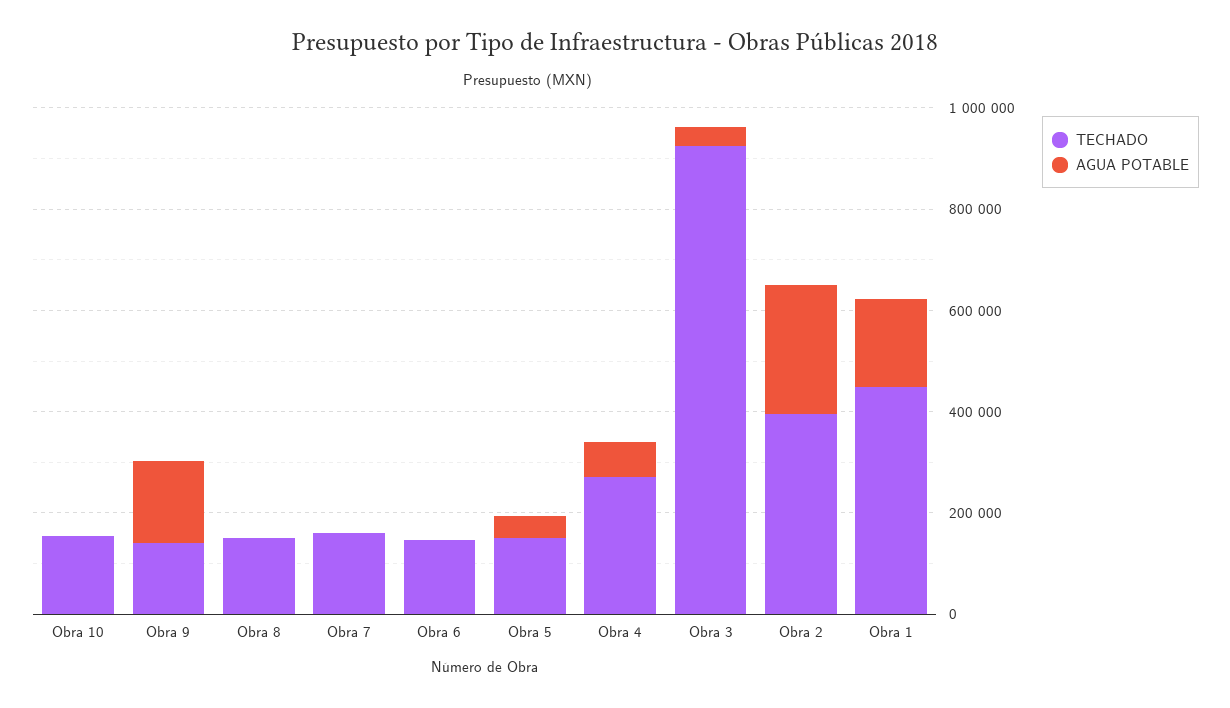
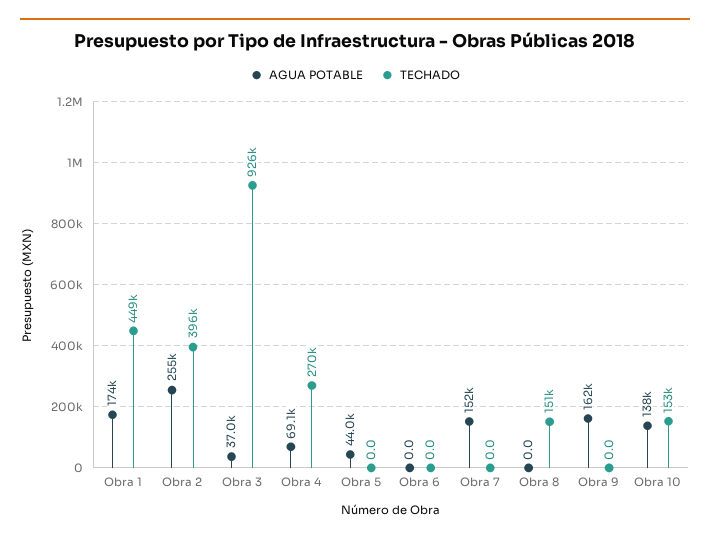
  {
    "TECHADO": {
      "Obra 10": 153000,
-     "Obra 9": 150000,
+     "Obra 9": 0,
      "Obra 8": 151000,
-     "Obra 7": 150000,
+     "Obra 7": 0,
-     "Obra 6": 150000,
+     "Obra 6": 0,
-     "Obra 5": 150000,
+     "Obra 5": 0,
      "Obra 4": 270000,
      "Obra 3": 926000,
      "Obra 2": 396000,
      "Obra 1": 449000
    },
    "AGUA POTABLE": {
-     "Obra 10": 0,
+     "Obra 10": 138000,
      "Obra 9": 162000,
      "Obra 8": 0,
-     "Obra 7": 0,
+     "Obra 7": 152000,
      "Obra 6": 0,
      "Obra 5": 44000,
      "Obra 4": 69100,
      "Obra 3": 37000,
      "Obra 2": 255000,
      "Obra 1": 174000
    }
  }

